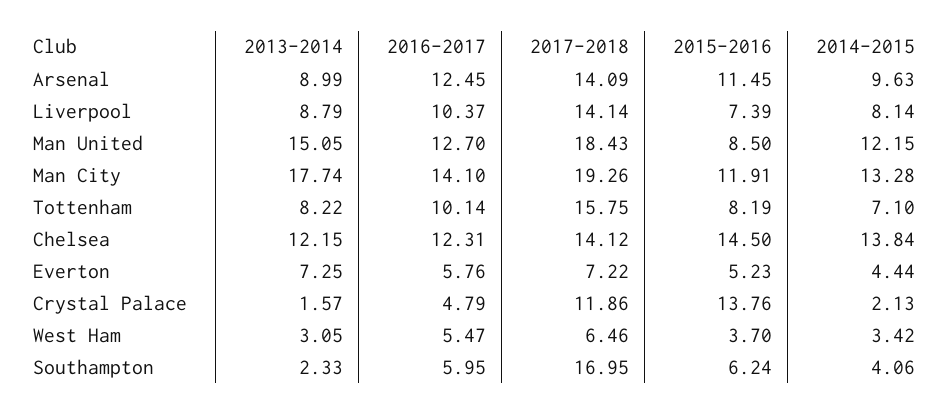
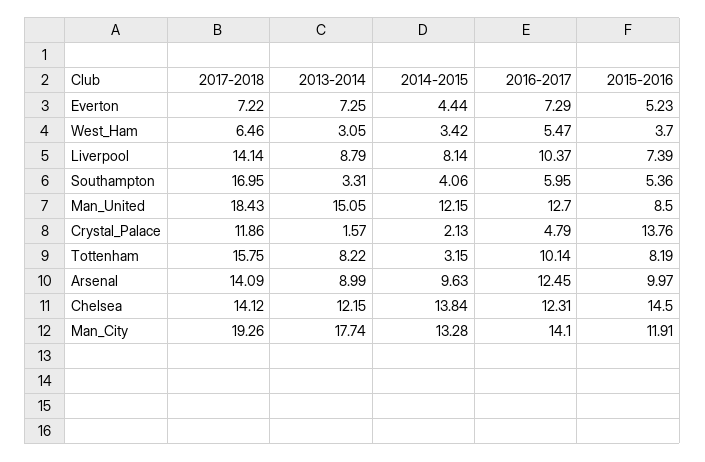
  {
    "2013-2014": {
      "Arsenal": 8.99,
      "Liverpool": 8.79,
      "Man United": 15.05,
      "Man City": 17.74,
      "Tottenham": 8.22,
      "Chelsea": 12.15,
      "Everton": 7.25,
      "Crystal Palace": 1.57,
      "West Ham": 3.05,
-     "Southampton": 2.33
+     "Southampton": 3.31
    },
    "2016-2017": {
      "Arsenal": 12.45,
      "Liverpool": 10.37,
      "Man United": 12.7,
      "Man City": 14.1,
      "Tottenham": 10.14,
      "Chelsea": 12.31,
-     "Everton": 5.76,
+     "Everton": 7.29,
      "Crystal Palace": 4.79,
      "West Ham": 5.47,
      "Southampton": 5.95
    },
    "2017-2018": {
      "Arsenal": 14.09,
      "Liverpool": 14.14,
      "Man United": 18.43,
      "Man City": 19.26,
      "Tottenham": 15.75,
      "Chelsea": 14.12,
      "Everton": 7.22,
      "Crystal Palace": 11.86,
      "West Ham": 6.46,
      "Southampton": 16.95
    },
    "2015-2016": {
-     "Arsenal": 11.45,
+     "Arsenal": 9.97,
      "Liverpool": 7.39,
      "Man United": 8.5,
      "Man City": 11.91,
      "Tottenham": 8.19,
      "Chelsea": 14.5,
      "Everton": 5.23,
      "Crystal Palace": 13.76,
      "West Ham": 3.7,
-     "Southampton": 6.24
+     "Southampton": 5.36
    },
    "2014-2015": {
      "Arsenal": 9.63,
      "Liverpool": 8.14,
      "Man United": 12.15,
      "Man City": 13.28,
-     "Tottenham": 7.1,
+     "Tottenham": 3.15,
      "Chelsea": 13.84,
      "Everton": 4.44,
      "Crystal Palace": 2.13,
      "West Ham": 3.42,
      "Southampton": 4.06
    }
  }

